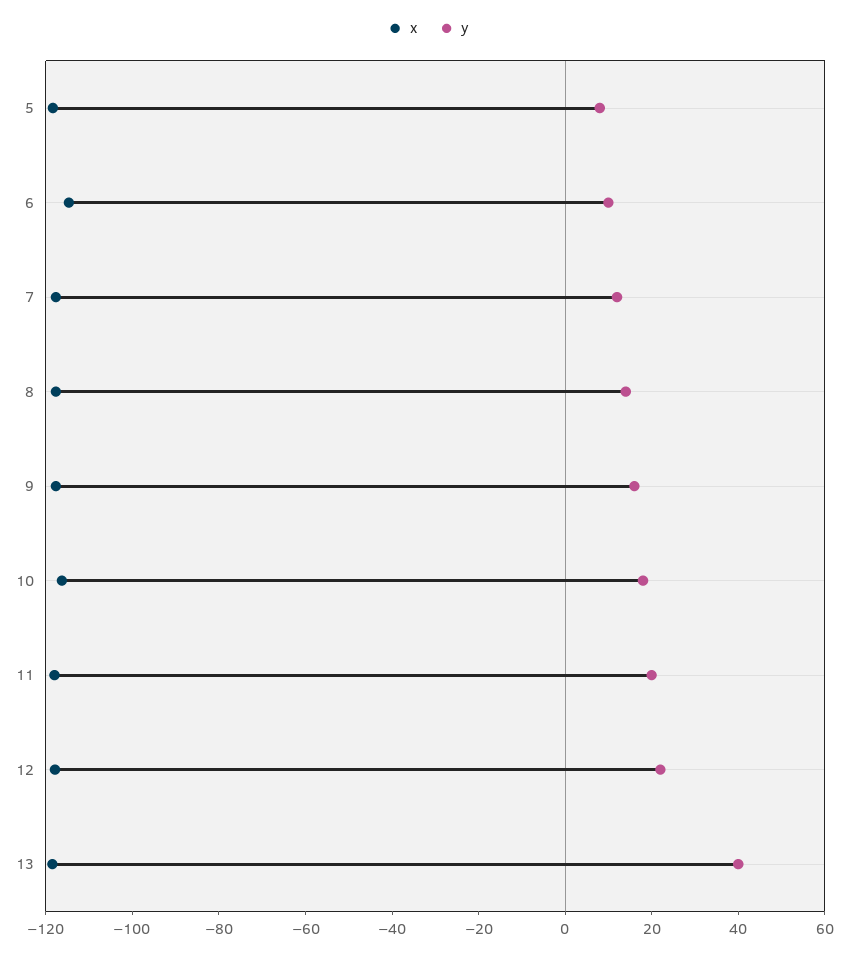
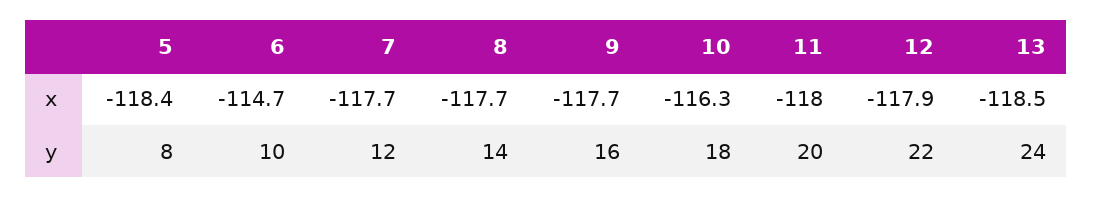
  {
    "x": {
      "5": -118.4,
      "6": -114.7,
      "7": -117.7,
      "8": -117.7,
      "9": -117.7,
      "10": -116.3,
      "11": -118,
      "12": -117.9,
      "13": -118.5
    },
    "y": {
      "5": 8,
      "6": 10,
      "7": 12,
      "8": 14,
      "9": 16,
      "10": 18,
      "11": 20,
      "12": 22,
-     "13": 40
+     "13": 24
    }
  }

